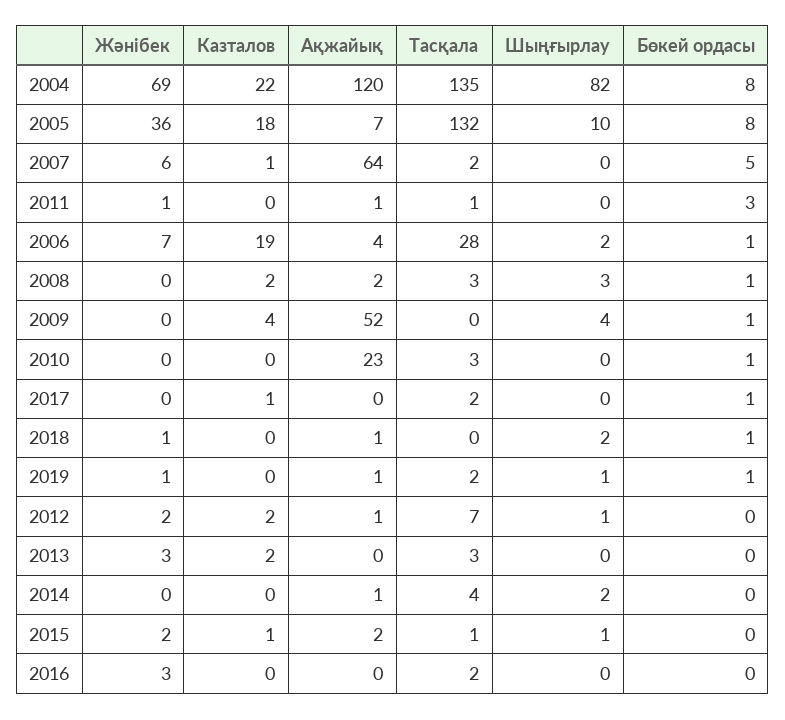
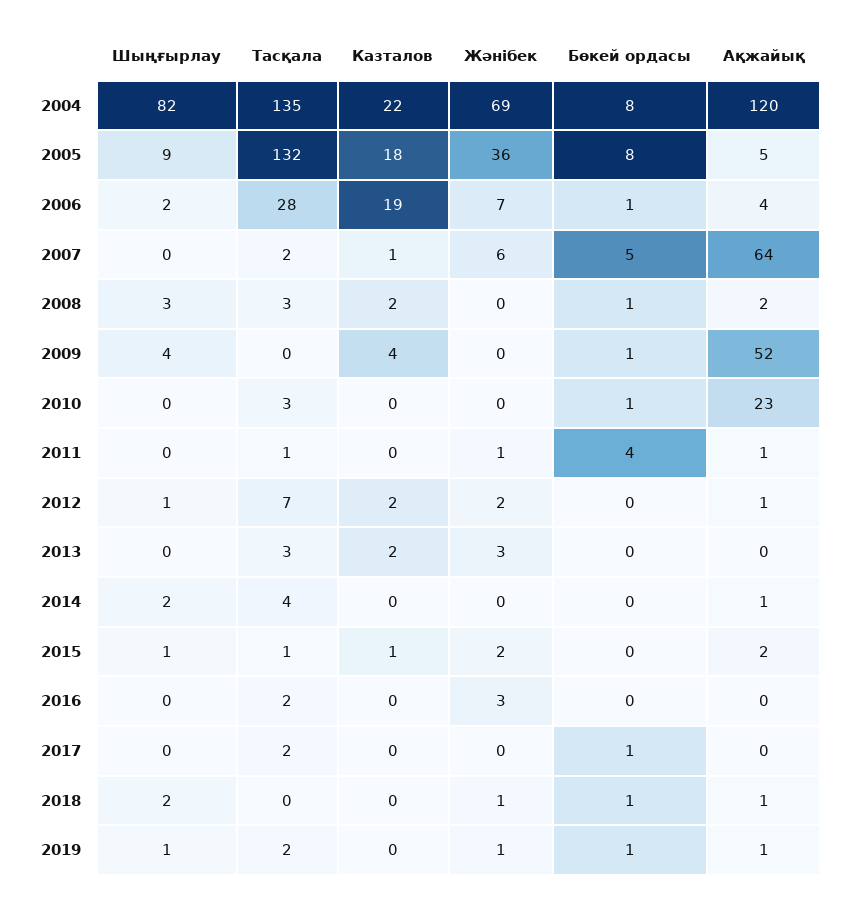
  {
    "Жәнібек": {
      "2004": 69,
      "2005": 36,
      "2007": 6,
      "2011": 1,
      "2006": 7,
      "2008": 0,
      "2009": 0,
      "2010": 0,
      "2017": 0,
      "2018": 1,
      "2019": 1,
      "2012": 2,
      "2013": 3,
      "2014": 0,
      "2015": 2,
      "2016": 3
    },
    "Казталов": {
      "2004": 22,
      "2005": 18,
      "2007": 1,
      "2011": 0,
      "2006": 19,
      "2008": 2,
      "2009": 4,
      "2010": 0,
-     "2017": 1,
+     "2017": 0,
      "2018": 0,
      "2019": 0,
      "2012": 2,
      "2013": 2,
      "2014": 0,
      "2015": 1,
      "2016": 0
    },
    "Ақжайық": {
      "2004": 120,
-     "2005": 7,
+     "2005": 5,
      "2007": 64,
      "2011": 1,
      "2006": 4,
      "2008": 2,
      "2009": 52,
      "2010": 23,
      "2017": 0,
      "2018": 1,
      "2019": 1,
      "2012": 1,
      "2013": 0,
      "2014": 1,
      "2015": 2,
      "2016": 0
    },
    "Тасқала": {
      "2004": 135,
      "2005": 132,
      "2007": 2,
      "2011": 1,
      "2006": 28,
      "2008": 3,
      "2009": 0,
      "2010": 3,
      "2017": 2,
      "2018": 0,
      "2019": 2,
      "2012": 7,
      "2013": 3,
      "2014": 4,
      "2015": 1,
      "2016": 2
    },
    "Шыңғырлау": {
      "2004": 82,
-     "2005": 10,
+     "2005": 9,
      "2007": 0,
      "2011": 0,
      "2006": 2,
      "2008": 3,
      "2009": 4,
      "2010": 0,
      "2017": 0,
      "2018": 2,
      "2019": 1,
      "2012": 1,
      "2013": 0,
      "2014": 2,
      "2015": 1,
      "2016": 0
    },
    "Бөкей ордасы": {
      "2004": 8,
      "2005": 8,
      "2007": 5,
-     "2011": 3,
+     "2011": 4,
      "2006": 1,
      "2008": 1,
      "2009": 1,
      "2010": 1,
      "2017": 1,
      "2018": 1,
      "2019": 1,
      "2012": 0,
      "2013": 0,
      "2014": 0,
      "2015": 0,
      "2016": 0
    }
  }

